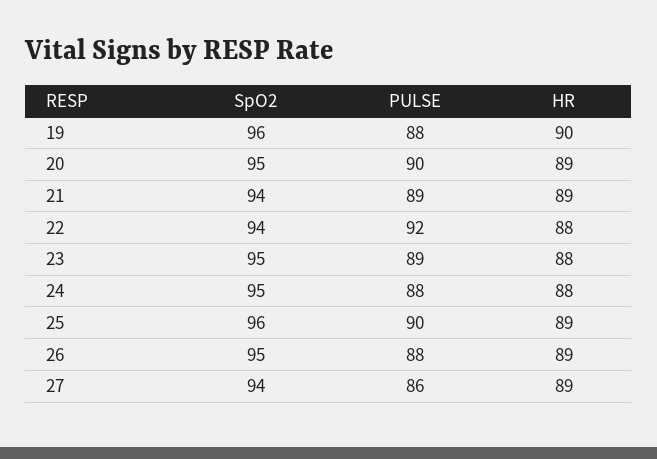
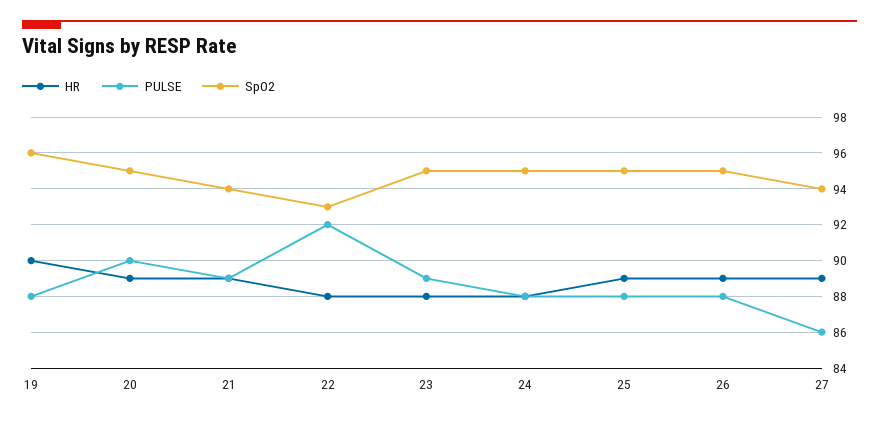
  {
    "SpO2": {
      "19": 96,
      "20": 95,
      "21": 94,
-     "22": 94,
+     "22": 93,
      "23": 95,
      "24": 95,
-     "25": 96,
+     "25": 95,
      "26": 95,
      "27": 94
    },
    "PULSE": {
      "19": 88,
      "20": 90,
      "21": 89,
      "22": 92,
      "23": 89,
      "24": 88,
-     "25": 90,
+     "25": 88,
      "26": 88,
      "27": 86
    },
    "HR": {
      "19": 90,
      "20": 89,
      "21": 89,
      "22": 88,
      "23": 88,
      "24": 88,
      "25": 89,
      "26": 89,
      "27": 89
    }
  }

